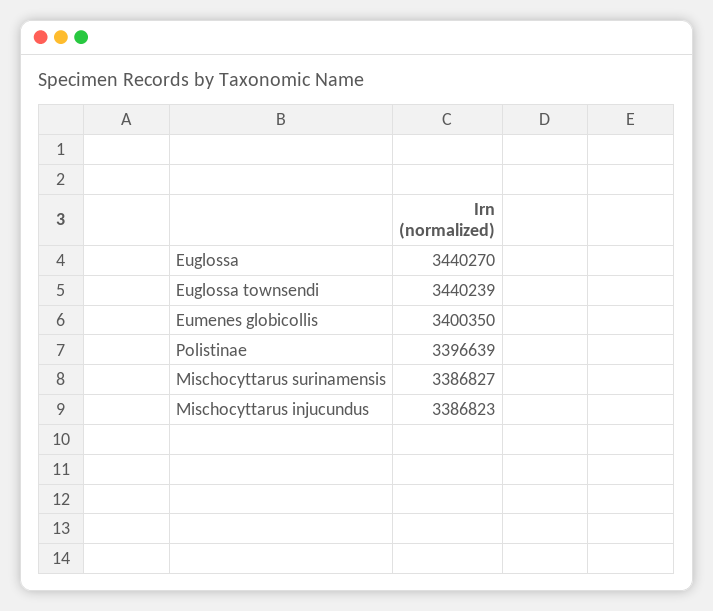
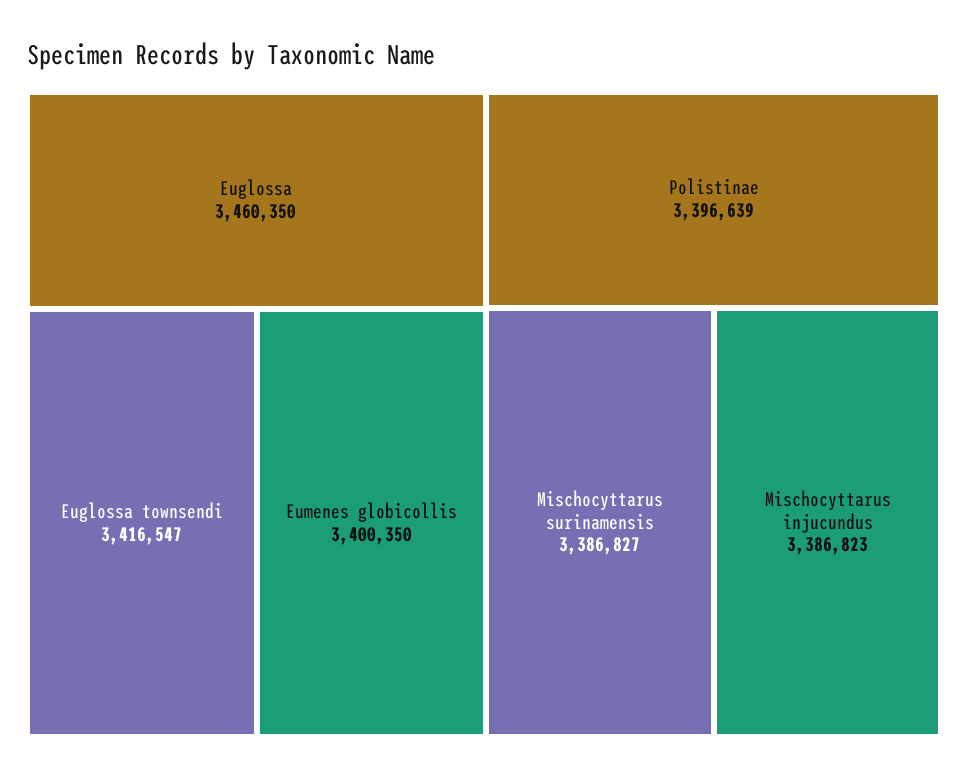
  {
-   "Euglossa": 3440270,
+   "Euglossa": 3460350,
-   "Euglossa townsendi": 3440239,
+   "Euglossa townsendi": 3416547,
    "Eumenes globicollis": 3400350,
    "Polistinae": 3396639,
    "Mischocyttarus surinamensis": 3386827,
    "Mischocyttarus injucundus": 3386823
  }

